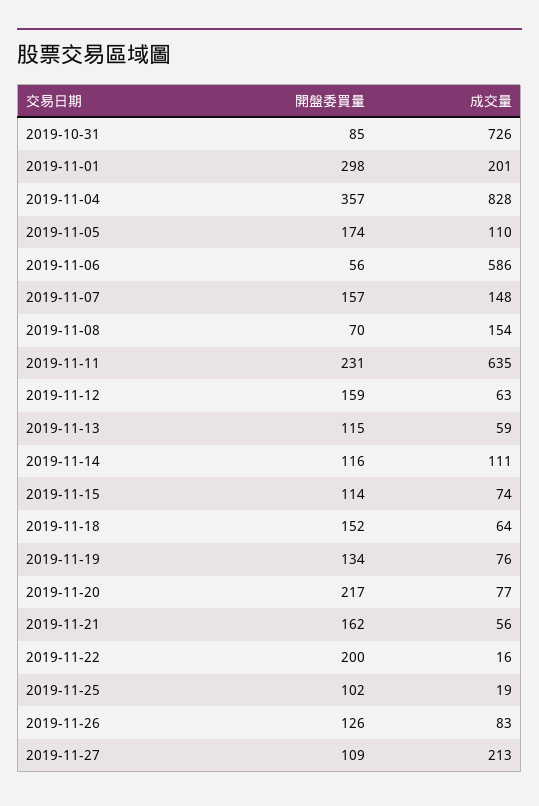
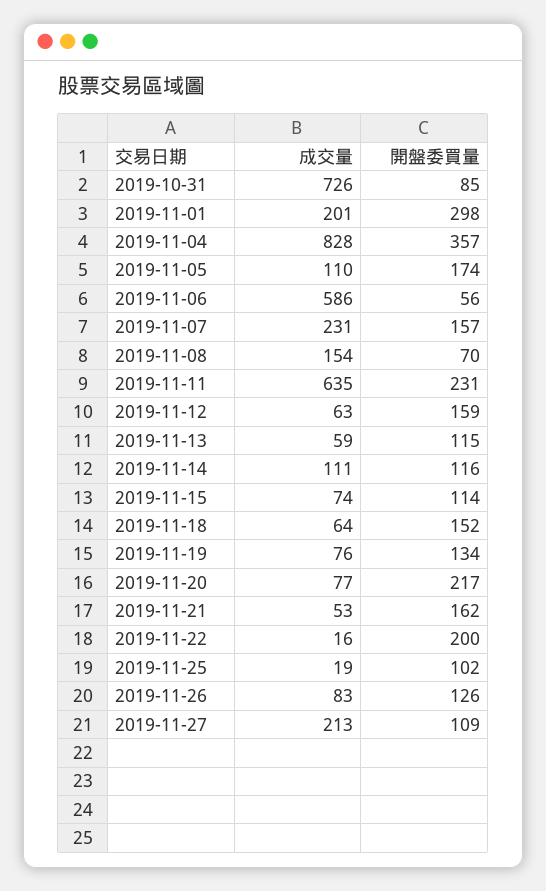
  {
    "開盤委買量": {
      "2019-10-31": 85,
      "2019-11-01": 298,
      "2019-11-04": 357,
      "2019-11-05": 174,
      "2019-11-06": 56,
      "2019-11-07": 157,
      "2019-11-08": 70,
      "2019-11-11": 231,
      "2019-11-12": 159,
      "2019-11-13": 115,
      "2019-11-14": 116,
      "2019-11-15": 114,
      "2019-11-18": 152,
      "2019-11-19": 134,
      "2019-11-20": 217,
      "2019-11-21": 162,
      "2019-11-22": 200,
      "2019-11-25": 102,
      "2019-11-26": 126,
      "2019-11-27": 109
    },
    "成交量": {
      "2019-10-31": 726,
      "2019-11-01": 201,
      "2019-11-04": 828,
      "2019-11-05": 110,
      "2019-11-06": 586,
-     "2019-11-07": 148,
+     "2019-11-07": 231,
      "2019-11-08": 154,
      "2019-11-11": 635,
      "2019-11-12": 63,
      "2019-11-13": 59,
      "2019-11-14": 111,
      "2019-11-15": 74,
      "2019-11-18": 64,
      "2019-11-19": 76,
      "2019-11-20": 77,
-     "2019-11-21": 56,
+     "2019-11-21": 53,
      "2019-11-22": 16,
      "2019-11-25": 19,
      "2019-11-26": 83,
      "2019-11-27": 213
    }
  }

